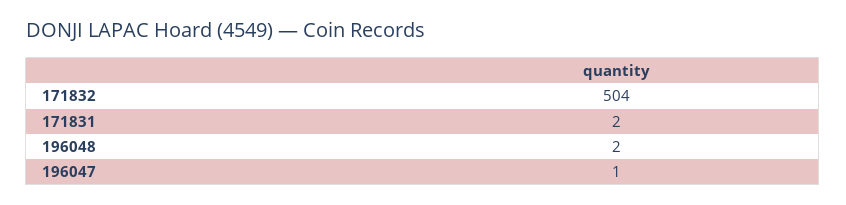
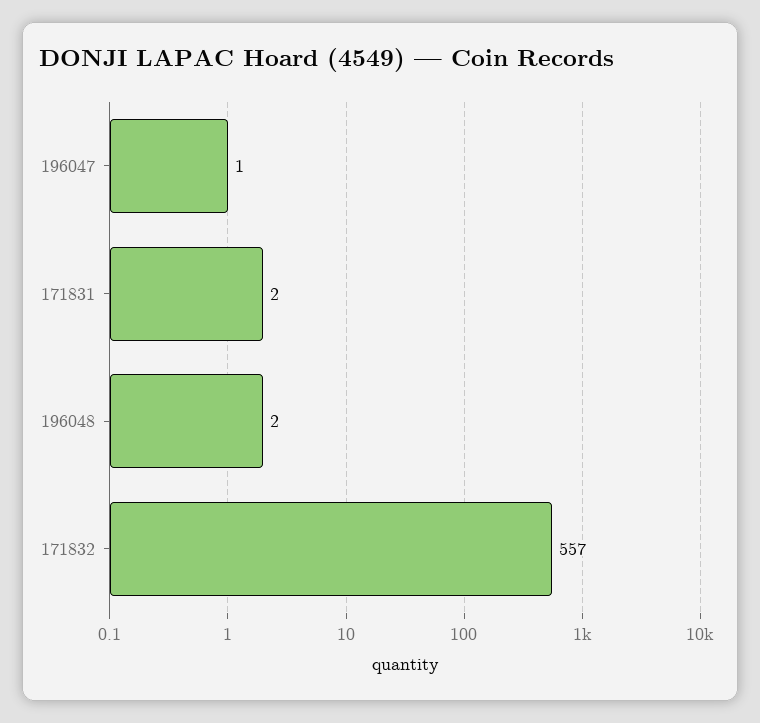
  {
-   "171832": 504,
+   "171832": 557,
    "171831": 2,
    "196048": 2,
    "196047": 1
  }

